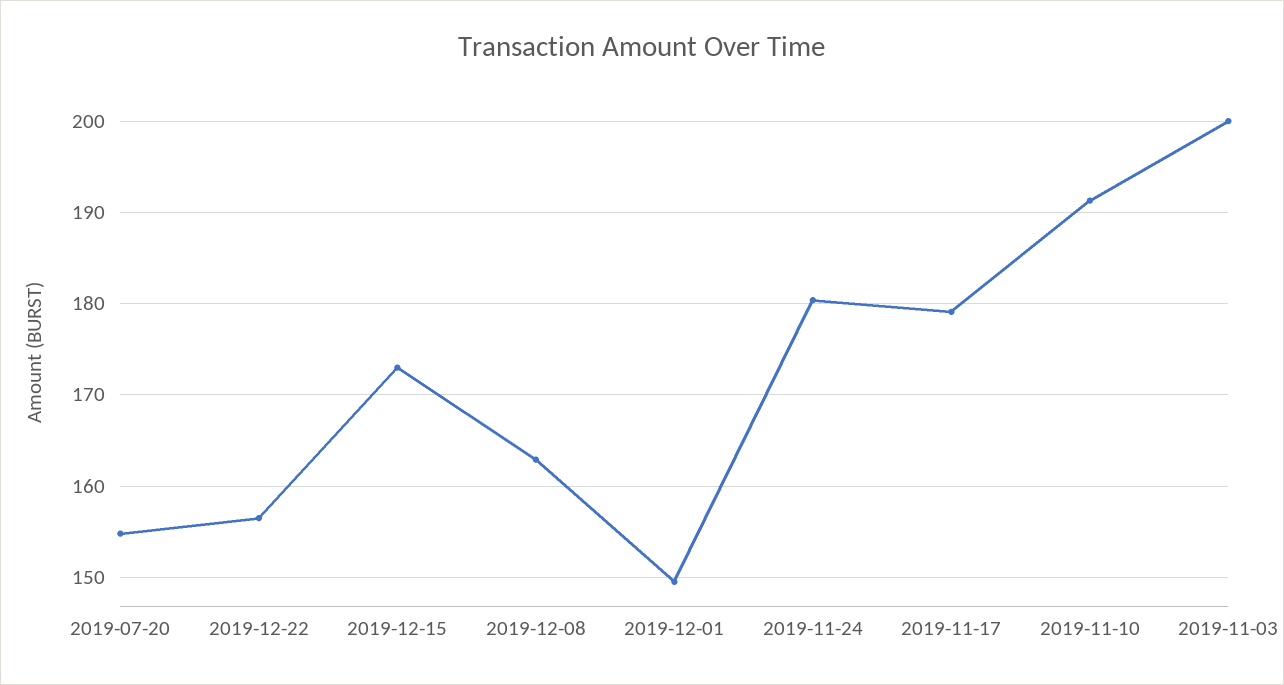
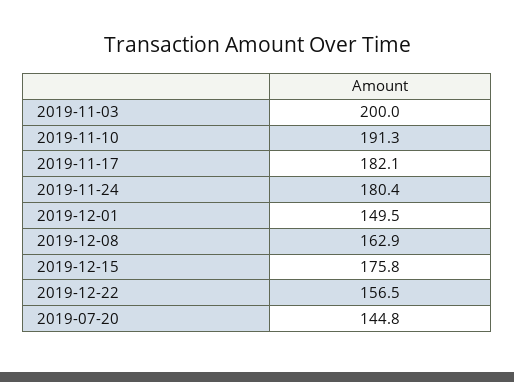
  {
-   "2019-07-20": 155,
+   "2019-07-20": 144.8,
    "2019-12-22": 156.5,
-   "2019-12-15": 173,
+   "2019-12-15": 175.8,
    "2019-12-08": 162.9,
    "2019-12-01": 149.5,
    "2019-11-24": 180.4,
-   "2019-11-17": 179,
+   "2019-11-17": 182.1,
    "2019-11-10": 191.3,
    "2019-11-03": 200
  }

